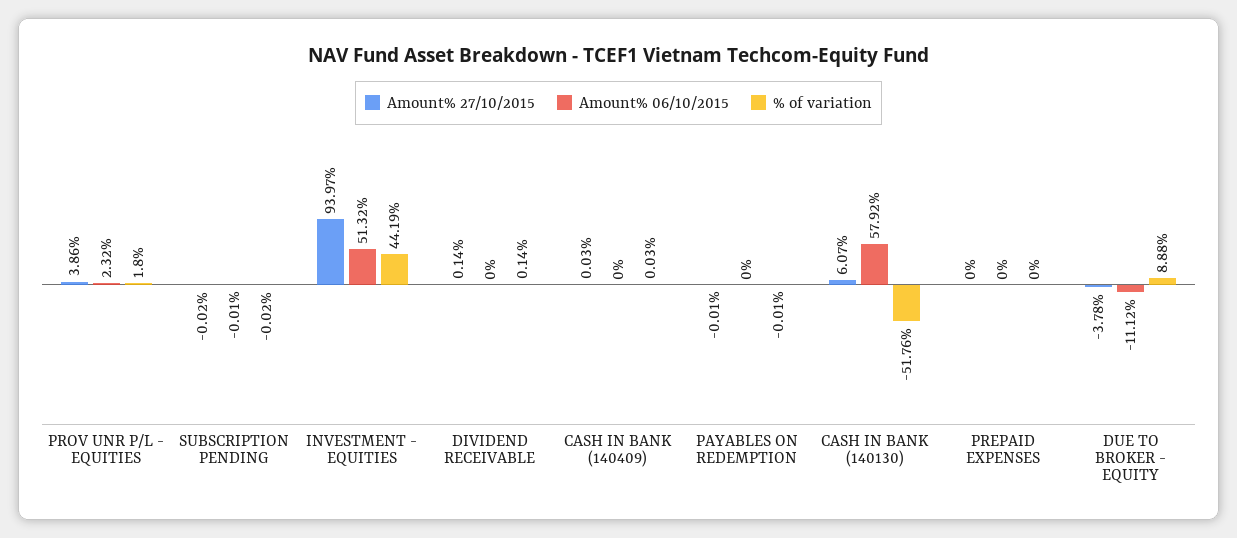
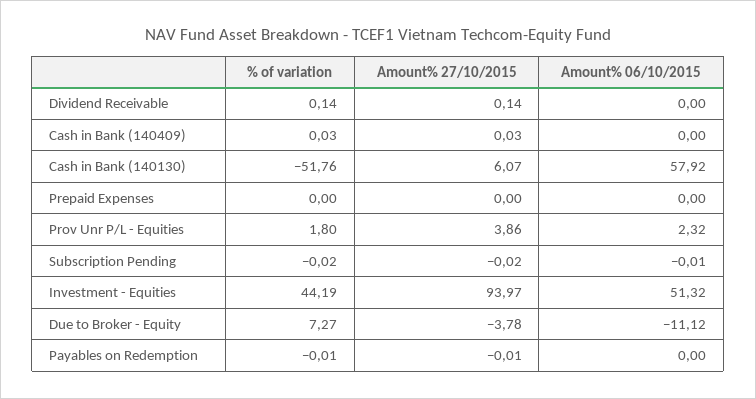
  {
    "Amount% 27/10/2015": {
      "PROV UNR P/L - EQUITIES": 3.86,
      "SUBSCRIPTION PENDING": -0.02,
      "INVESTMENT - EQUITIES": 93.97,
      "DIVIDEND RECEIVABLE": 0.14,
      "CASH IN BANK (140409)": 0.03,
      "PAYABLES ON REDEMPTION": -0.01,
      "CASH IN BANK (140130)": 6.07,
      "PREPAID EXPENSES": 0,
      "DUE TO BROKER - EQUITY": -3.78
    },
    "Amount% 06/10/2015": {
      "PROV UNR P/L - EQUITIES": 2.32,
      "SUBSCRIPTION PENDING": -0.01,
      "INVESTMENT - EQUITIES": 51.32,
      "DIVIDEND RECEIVABLE": 0,
      "CASH IN BANK (140409)": 0,
      "PAYABLES ON REDEMPTION": 0,
      "CASH IN BANK (140130)": 57.92,
      "PREPAID EXPENSES": 0,
      "DUE TO BROKER - EQUITY": -11.12
    },
    "% of variation": {
      "PROV UNR P/L - EQUITIES": 1.8,
      "SUBSCRIPTION PENDING": -0.02,
      "INVESTMENT - EQUITIES": 44.19,
      "DIVIDEND RECEIVABLE": 0.14,
      "CASH IN BANK (140409)": 0.03,
      "PAYABLES ON REDEMPTION": -0.01,
      "CASH IN BANK (140130)": -51.76,
      "PREPAID EXPENSES": 0,
-     "DUE TO BROKER - EQUITY": 8.88
+     "DUE TO BROKER - EQUITY": 7.27
    }
  }

